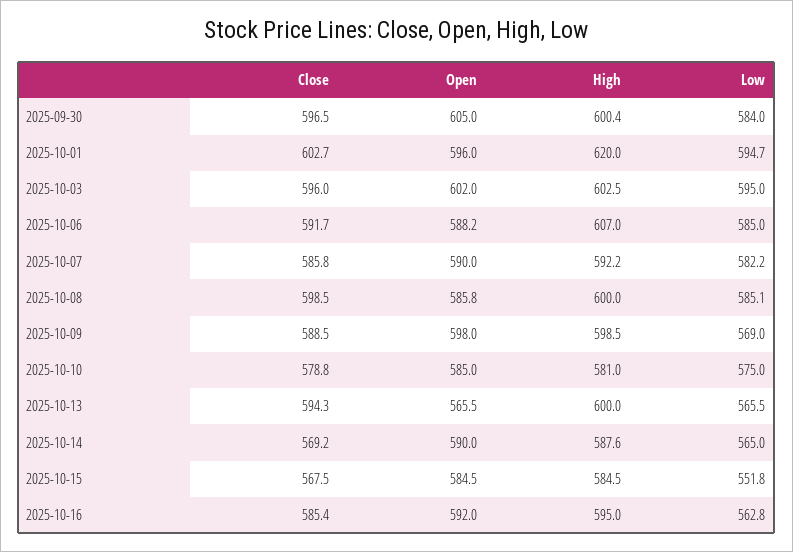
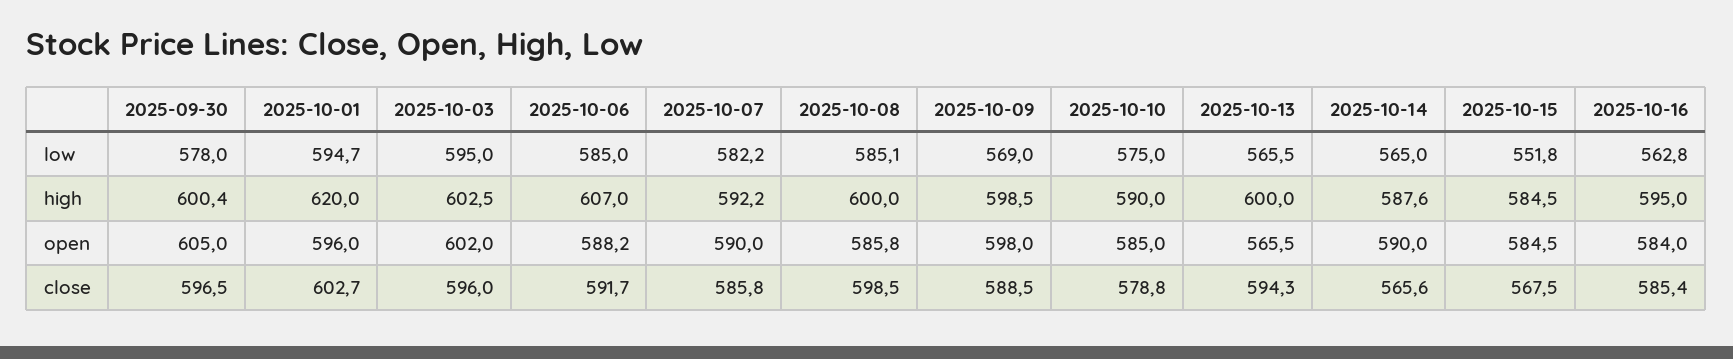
  {
    "Close": {
      "2025-09-30": 596.5,
      "2025-10-01": 602.7,
      "2025-10-03": 596,
      "2025-10-06": 591.7,
      "2025-10-07": 585.8,
      "2025-10-08": 598.5,
      "2025-10-09": 588.5,
      "2025-10-10": 578.8,
      "2025-10-13": 594.3,
-     "2025-10-14": 569.2,
+     "2025-10-14": 565.6,
      "2025-10-15": 567.5,
      "2025-10-16": 585.4
    },
    "Open": {
      "2025-09-30": 605,
      "2025-10-01": 596,
      "2025-10-03": 602,
      "2025-10-06": 588.2,
      "2025-10-07": 590,
      "2025-10-08": 585.8,
      "2025-10-09": 598,
      "2025-10-10": 585,
      "2025-10-13": 565.5,
      "2025-10-14": 590,
      "2025-10-15": 584.5,
-     "2025-10-16": 592
+     "2025-10-16": 584
    },
    "High": {
      "2025-09-30": 600.4,
      "2025-10-01": 620,
      "2025-10-03": 602.5,
      "2025-10-06": 607,
      "2025-10-07": 592.2,
      "2025-10-08": 600,
      "2025-10-09": 598.5,
-     "2025-10-10": 581,
+     "2025-10-10": 590,
      "2025-10-13": 600,
      "2025-10-14": 587.6,
      "2025-10-15": 584.5,
      "2025-10-16": 595
    },
    "Low": {
-     "2025-09-30": 584,
+     "2025-09-30": 578,
      "2025-10-01": 594.7,
      "2025-10-03": 595,
      "2025-10-06": 585,
      "2025-10-07": 582.2,
      "2025-10-08": 585.1,
      "2025-10-09": 569,
      "2025-10-10": 575,
      "2025-10-13": 565.5,
      "2025-10-14": 565,
      "2025-10-15": 551.8,
      "2025-10-16": 562.8
    }
  }

